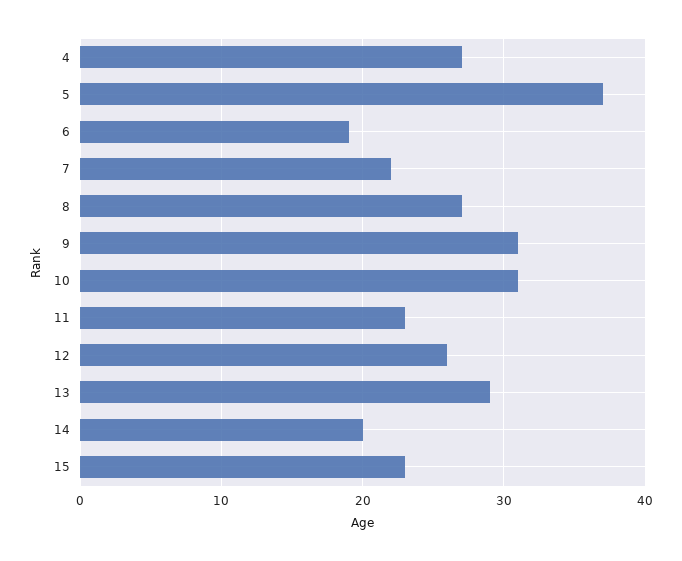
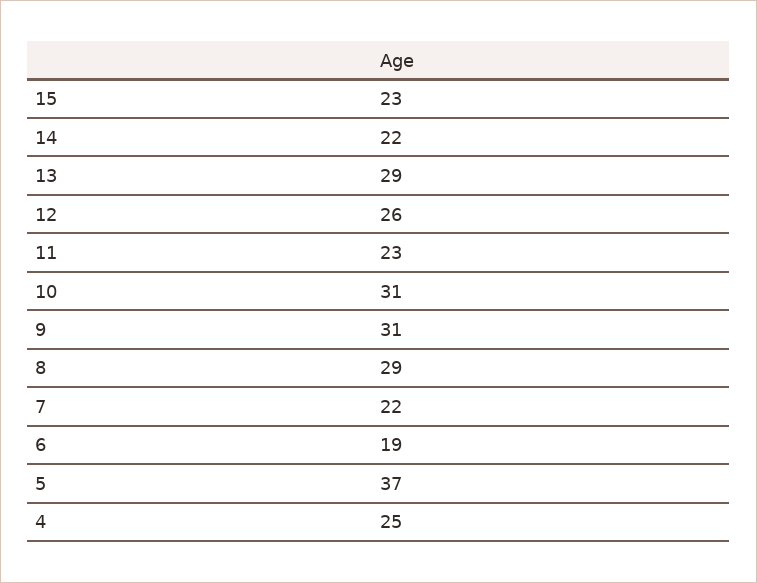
  {
-   "4": 27,
+   "4": 25,
    "5": 37,
    "6": 19,
    "7": 22,
-   "8": 27,
+   "8": 29,
    "9": 31,
    "10": 31,
    "11": 23,
    "12": 26,
    "13": 29,
-   "14": 20,
+   "14": 22,
    "15": 23
  }

